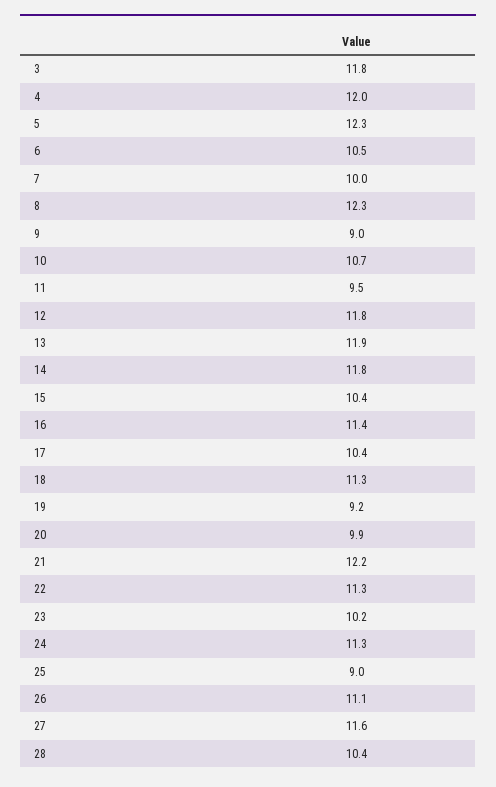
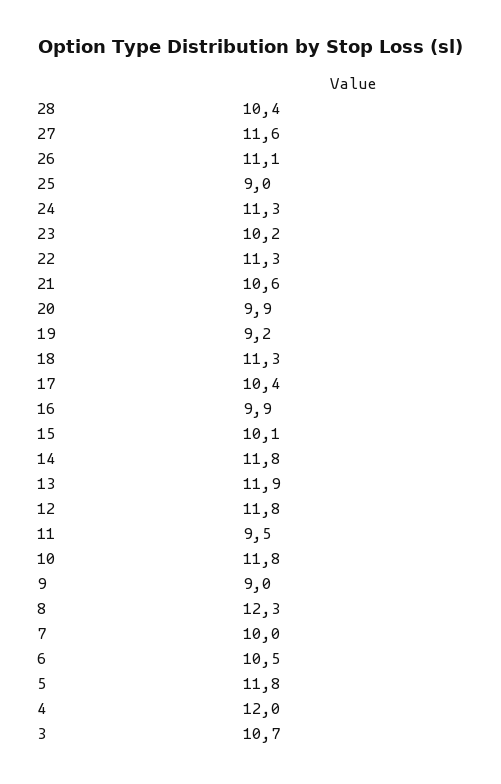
  {
-   "3": 11.8,
+   "3": 10.7,
    "4": 12,
-   "5": 12.3,
+   "5": 11.8,
    "6": 10.5,
    "7": 10,
    "8": 12.3,
    "9": 9,
-   "10": 10.7,
+   "10": 11.8,
    "11": 9.5,
    "12": 11.8,
    "13": 11.9,
    "14": 11.8,
-   "15": 10.4,
+   "15": 10.1,
-   "16": 11.4,
+   "16": 9.9,
    "17": 10.4,
    "18": 11.3,
    "19": 9.2,
    "20": 9.9,
-   "21": 12.2,
+   "21": 10.6,
    "22": 11.3,
    "23": 10.2,
    "24": 11.3,
    "25": 9,
    "26": 11.1,
    "27": 11.6,
    "28": 10.4
  }

